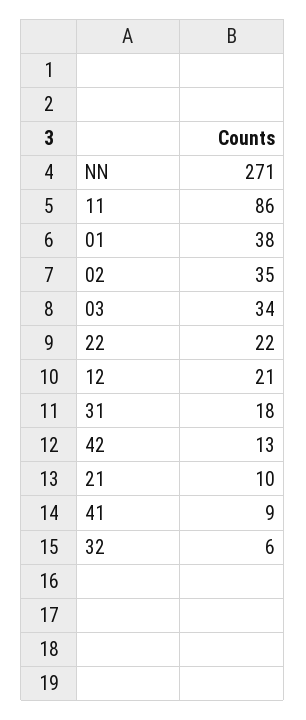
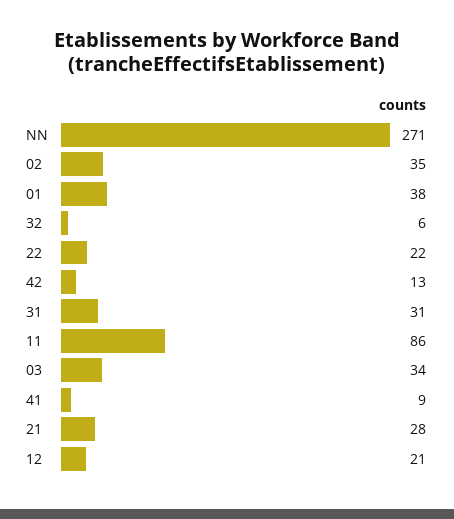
  {
    "NN": 271,
    "11": 86,
    "01": 38,
    "02": 35,
    "03": 34,
    "22": 22,
    "12": 21,
-   "31": 18,
+   "31": 31,
    "42": 13,
-   "21": 10,
+   "21": 28,
    "41": 9,
    "32": 6
  }

